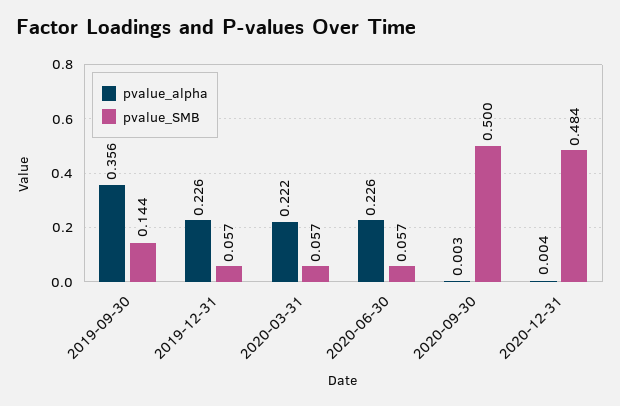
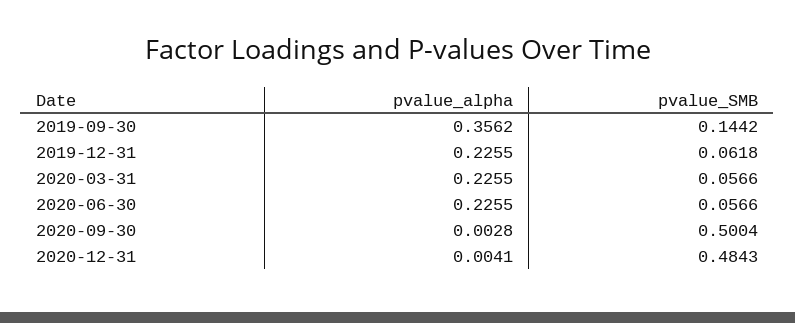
  {
    "pvalue_alpha": {
      "2019-09-30": 0.3562,
      "2019-12-31": 0.2255,
-     "2020-03-31": 0.222,
+     "2020-03-31": 0.2255,
      "2020-06-30": 0.2255,
      "2020-09-30": 0.0028,
      "2020-12-31": 0.0041
    },
    "pvalue_SMB": {
      "2019-09-30": 0.1442,
-     "2019-12-31": 0.057,
+     "2019-12-31": 0.0618,
      "2020-03-31": 0.0566,
      "2020-06-30": 0.0566,
      "2020-09-30": 0.5004,
      "2020-12-31": 0.4843
    }
  }

